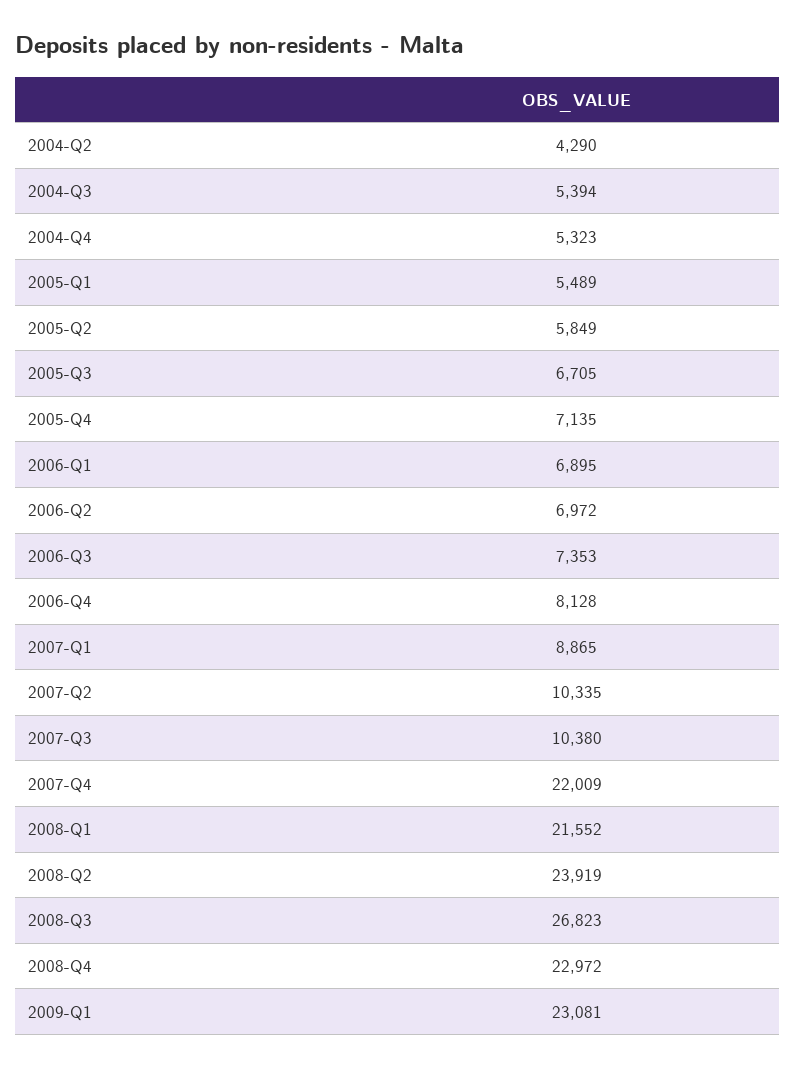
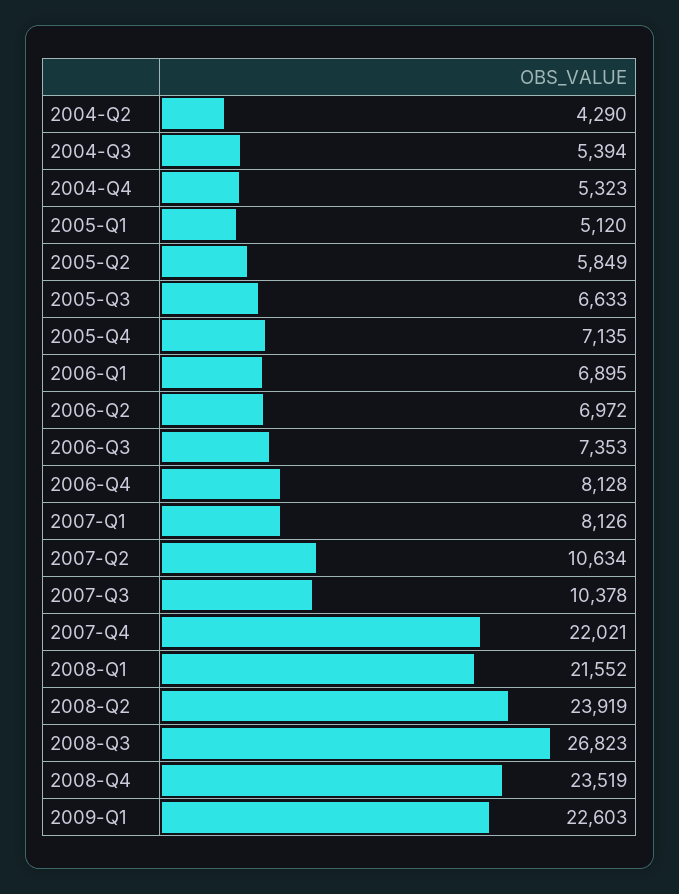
  {
    "2004-Q2": 4290,
    "2004-Q3": 5394,
    "2004-Q4": 5323,
-   "2005-Q1": 5489,
+   "2005-Q1": 5120,
    "2005-Q2": 5849,
-   "2005-Q3": 6705,
+   "2005-Q3": 6633,
    "2005-Q4": 7135,
    "2006-Q1": 6895,
    "2006-Q2": 6972,
    "2006-Q3": 7353,
    "2006-Q4": 8128,
-   "2007-Q1": 8865,
+   "2007-Q1": 8126,
-   "2007-Q2": 10335,
+   "2007-Q2": 10634,
-   "2007-Q3": 10380,
+   "2007-Q3": 10378,
-   "2007-Q4": 22009,
+   "2007-Q4": 22021,
    "2008-Q1": 21552,
    "2008-Q2": 23919,
    "2008-Q3": 26823,
-   "2008-Q4": 22972,
+   "2008-Q4": 23519,
-   "2009-Q1": 23081
+   "2009-Q1": 22603
  }

